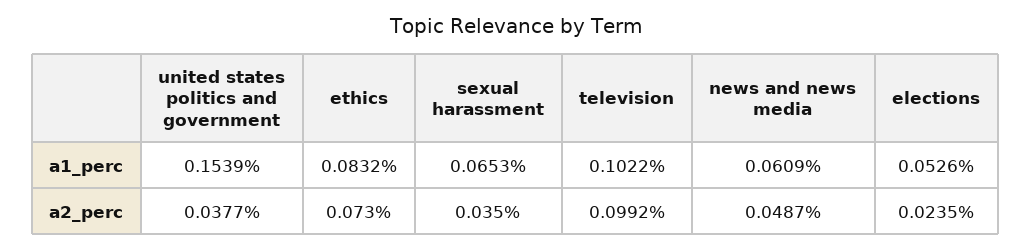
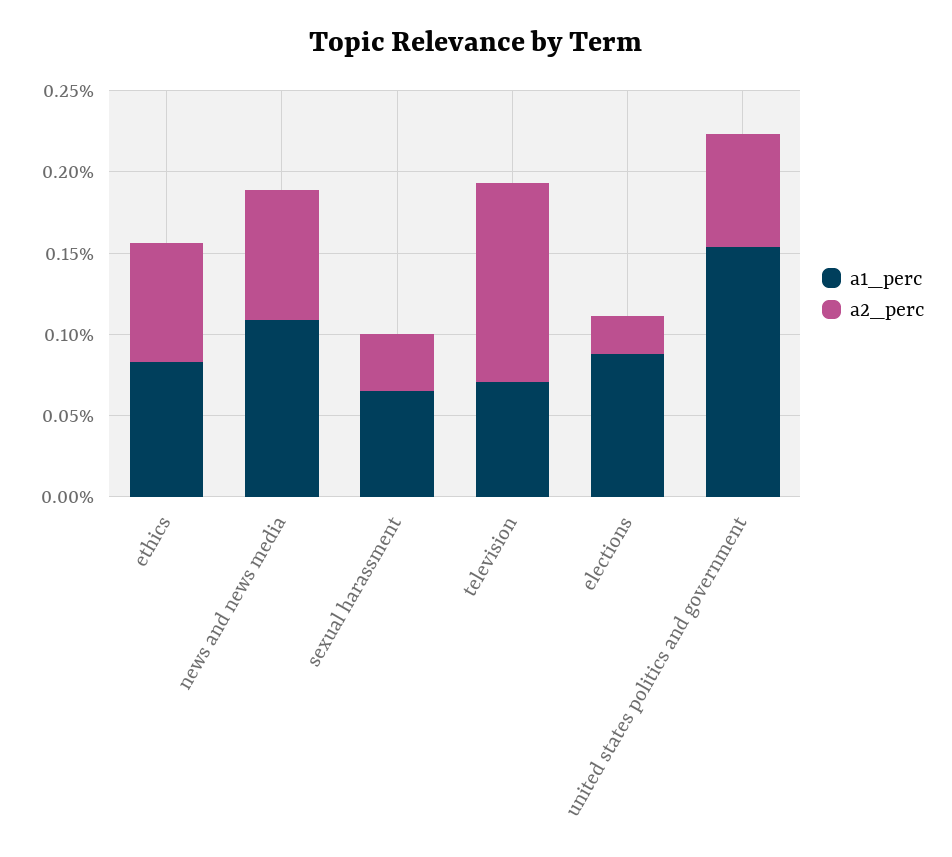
  {
    "a1_perc": {
      "united states politics and government": 0.1539,
      "ethics": 0.0832,
      "sexual harassment": 0.0653,
-     "television": 0.1022,
+     "television": 0.07,
-     "news and news media": 0.0609,
+     "news and news media": 0.11,
-     "elections": 0.0526
+     "elections": 0.09
    },
    "a2_perc": {
-     "united states politics and government": 0.0377,
+     "united states politics and government": 0.07,
      "ethics": 0.073,
      "sexual harassment": 0.035,
-     "television": 0.0992,
+     "television": 0.12,
-     "news and news media": 0.0487,
+     "news and news media": 0.08,
      "elections": 0.0235
    }
  }

